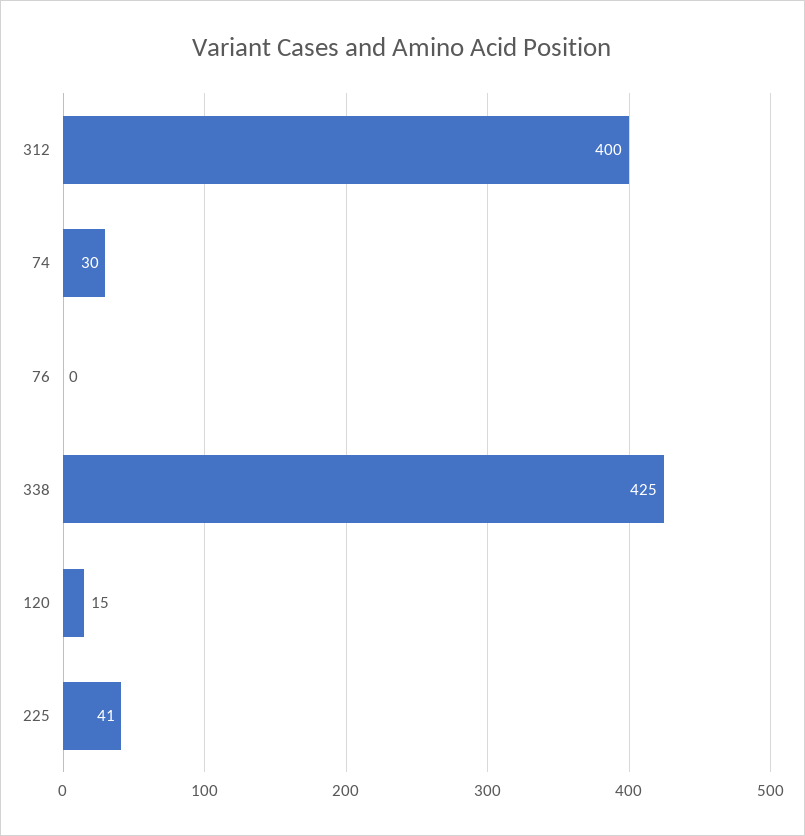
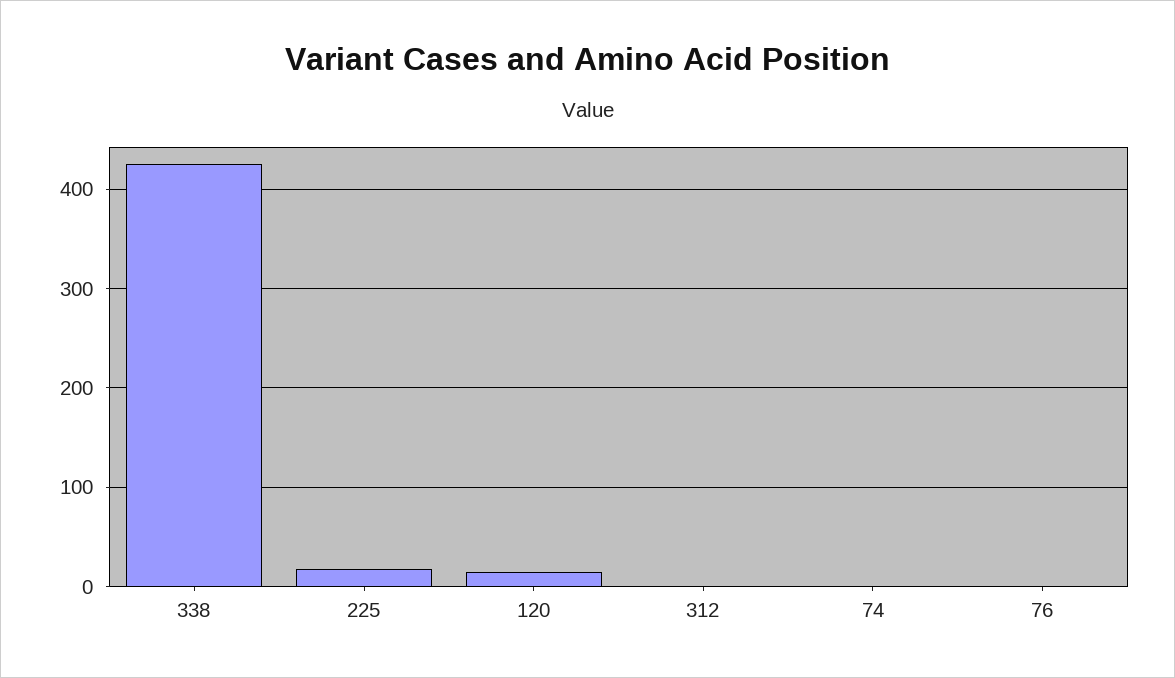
  {
-   "312": 400,
+   "312": 0,
-   "74": 30,
+   "74": 0,
    "76": 0,
    "338": 425,
    "120": 15,
-   "225": 41
+   "225": 20
  }

